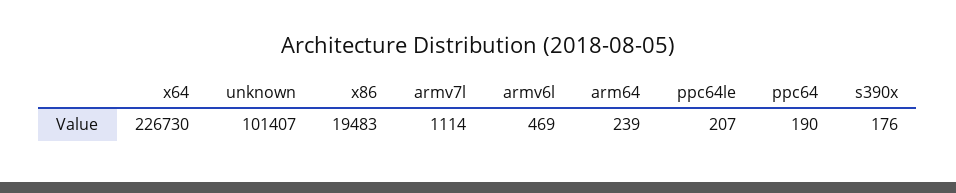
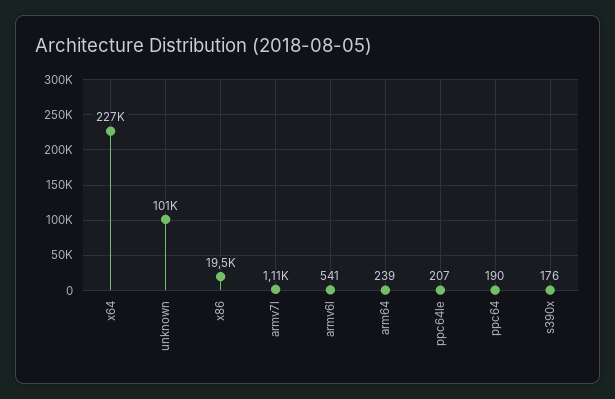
  {
    "x64": 226730,
    "unknown": 101407,
    "x86": 19483,
    "armv7l": 1114,
-   "armv6l": 469,
+   "armv6l": 541,
    "arm64": 239,
    "ppc64le": 207,
    "ppc64": 190,
    "s390x": 176
  }

